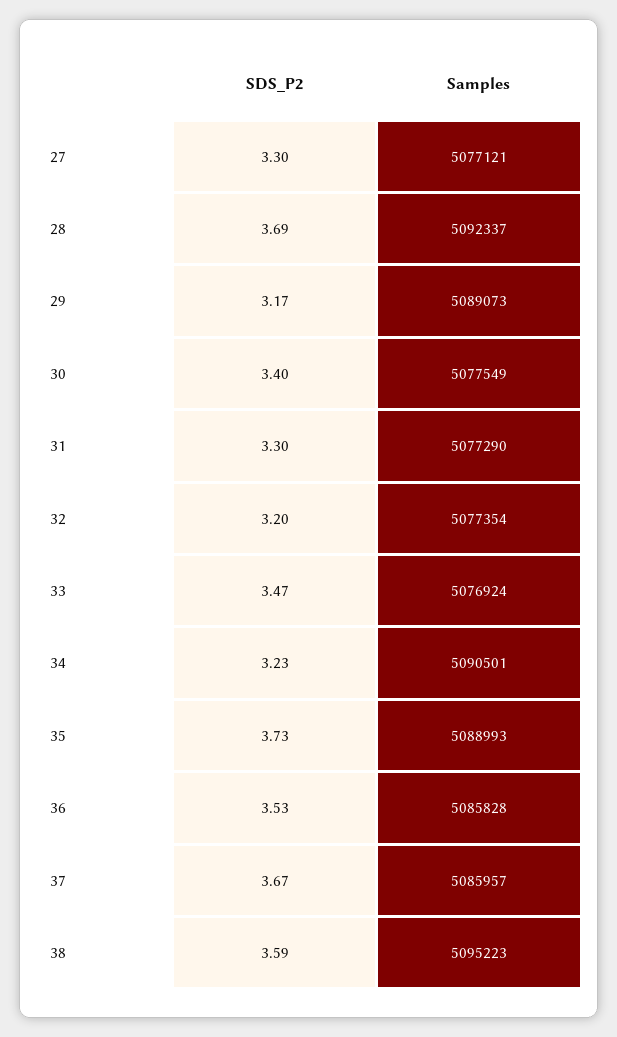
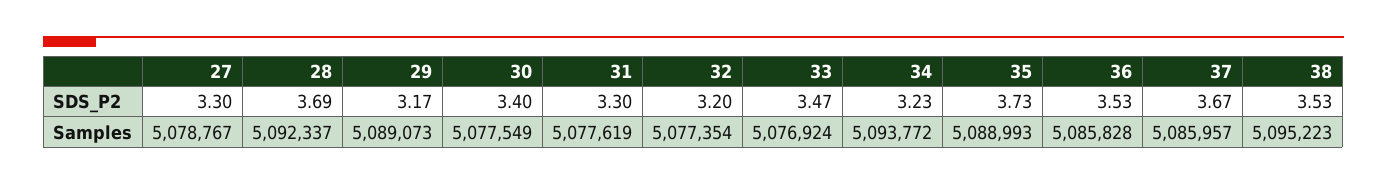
  {
    "SDS_P2": {
      "27": 3.3,
      "28": 3.69,
      "29": 3.17,
      "30": 3.4,
      "31": 3.3,
      "32": 3.2,
      "33": 3.47,
      "34": 3.23,
      "35": 3.73,
      "36": 3.53,
      "37": 3.67,
-     "38": 3.59
+     "38": 3.53
    },
    "Samples": {
-     "27": 5077121,
+     "27": 5078767,
      "28": 5092337,
      "29": 5089073,
      "30": 5077549,
-     "31": 5077290,
+     "31": 5077619,
      "32": 5077354,
      "33": 5076924,
-     "34": 5090501,
+     "34": 5093772,
      "35": 5088993,
      "36": 5085828,
      "37": 5085957,
      "38": 5095223
    }
  }

